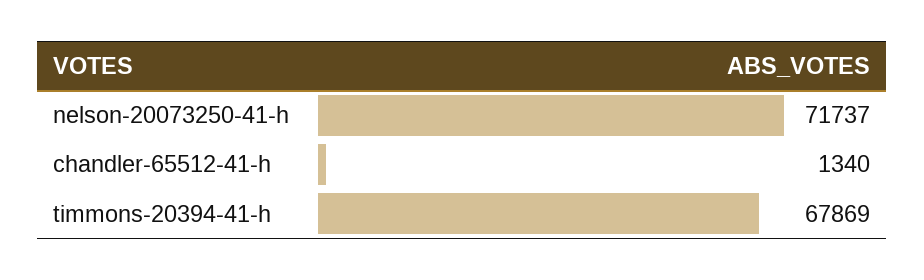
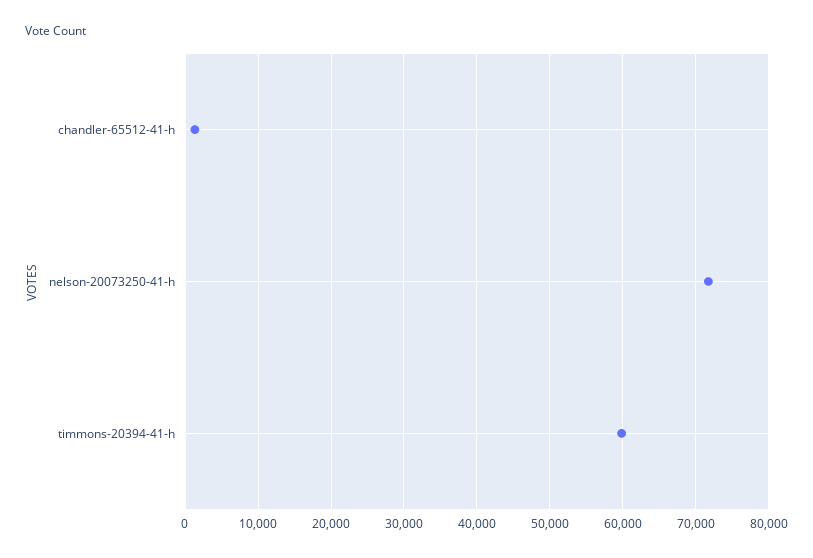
  {
    "nelson-20073250-41-h": 71737,
    "chandler-65512-41-h": 1340,
-   "timmons-20394-41-h": 67869
+   "timmons-20394-41-h": 60000
  }

